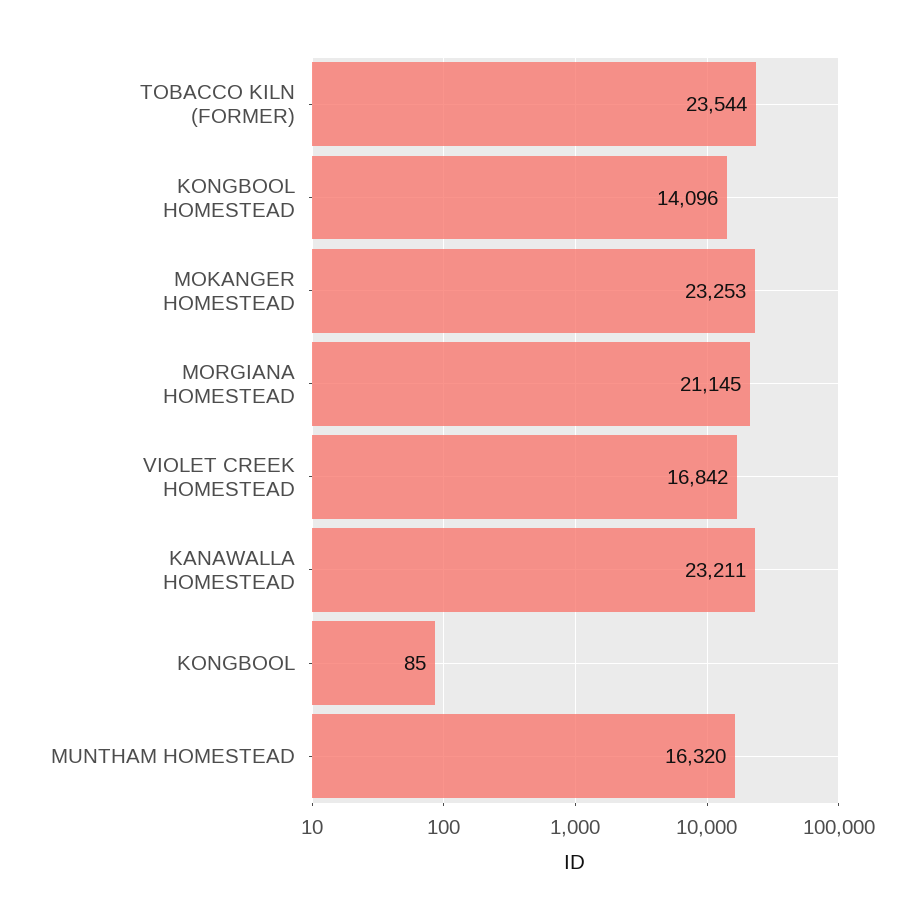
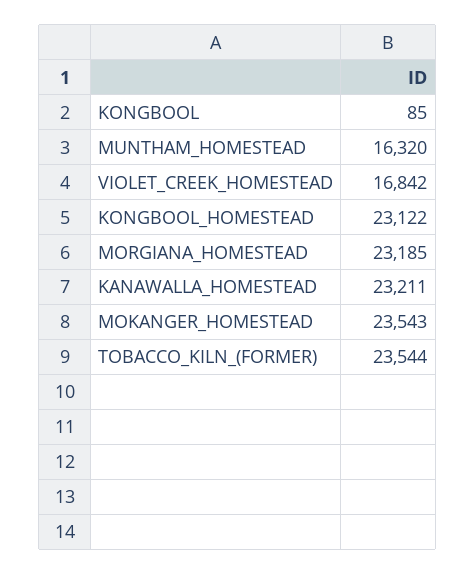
  {
    "TOBACCO KILN (FORMER)": 23544,
-   "KONGBOOL HOMESTEAD": 14096,
+   "KONGBOOL HOMESTEAD": 23122,
-   "MOKANGER HOMESTEAD": 23253,
+   "MOKANGER HOMESTEAD": 23543,
-   "MORGIANA HOMESTEAD": 21145,
+   "MORGIANA HOMESTEAD": 23185,
    "VIOLET CREEK HOMESTEAD": 16842,
    "KANAWALLA HOMESTEAD": 23211,
    "KONGBOOL": 85,
    "MUNTHAM HOMESTEAD": 16320
  }

